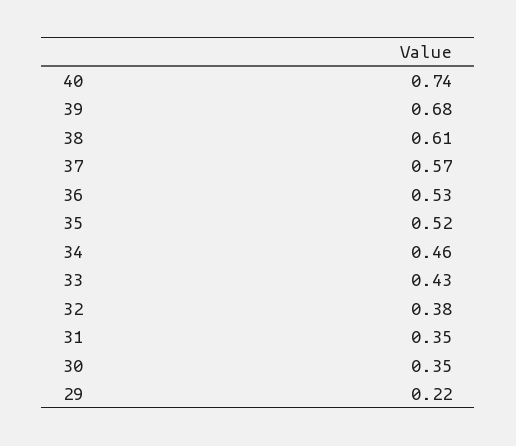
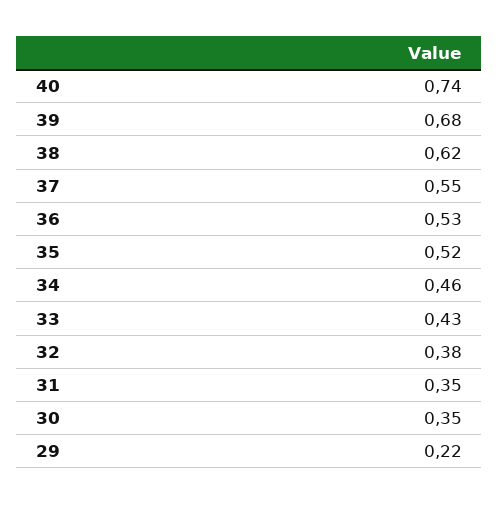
  {
    "40": 0.74,
    "39": 0.68,
-   "38": 0.61,
+   "38": 0.62,
-   "37": 0.57,
+   "37": 0.55,
    "36": 0.53,
    "35": 0.52,
    "34": 0.46,
    "33": 0.43,
    "32": 0.38,
    "31": 0.35,
    "30": 0.35,
    "29": 0.22
  }

